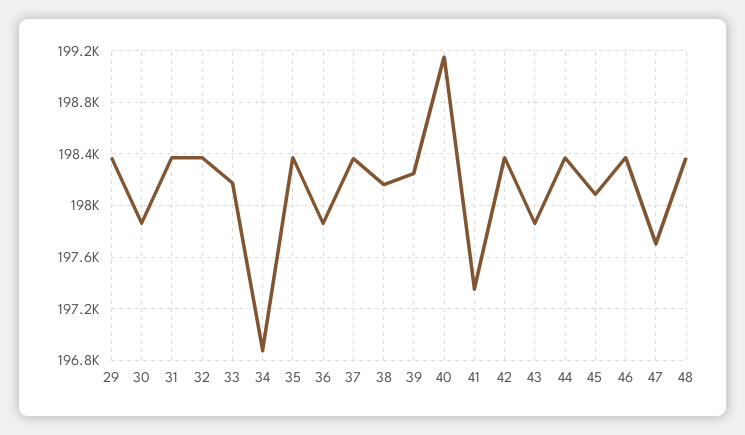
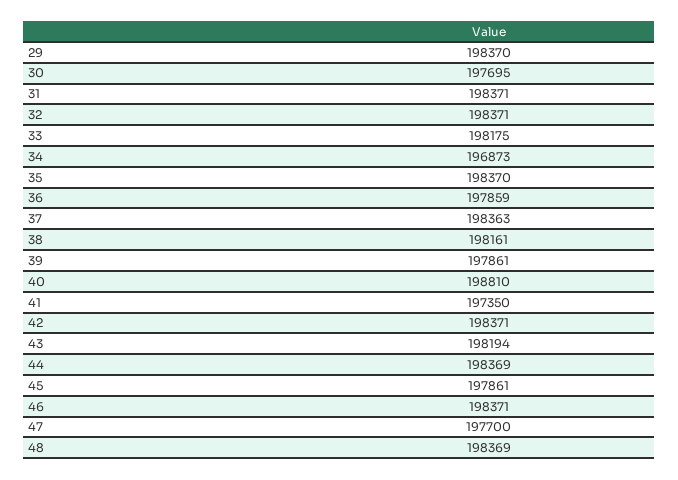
  {
    "29": 198370,
-   "30": 197850,
+   "30": 197695,
    "31": 198371,
    "32": 198371,
    "33": 198175,
    "34": 196873,
    "35": 198370,
    "36": 197859,
    "37": 198363,
    "38": 198161,
-   "39": 198250,
+   "39": 197861,
-   "40": 199150,
+   "40": 198810,
    "41": 197350,
    "42": 198371,
-   "43": 197850,
+   "43": 198194,
    "44": 198369,
-   "45": 198100,
+   "45": 197861,
    "46": 198371,
    "47": 197700,
    "48": 198369
  }

